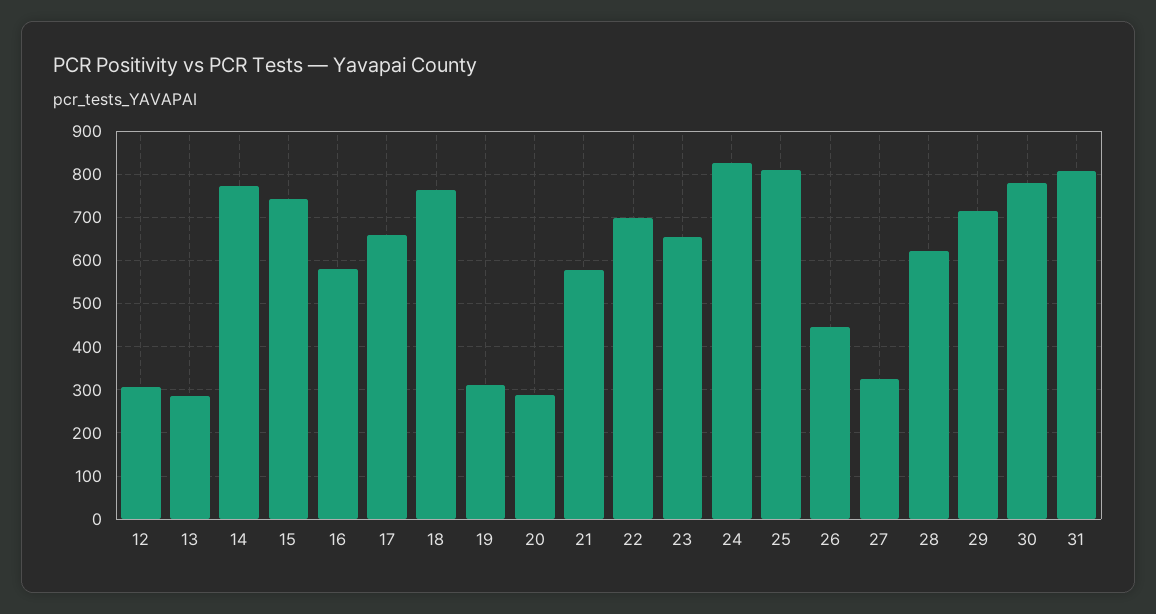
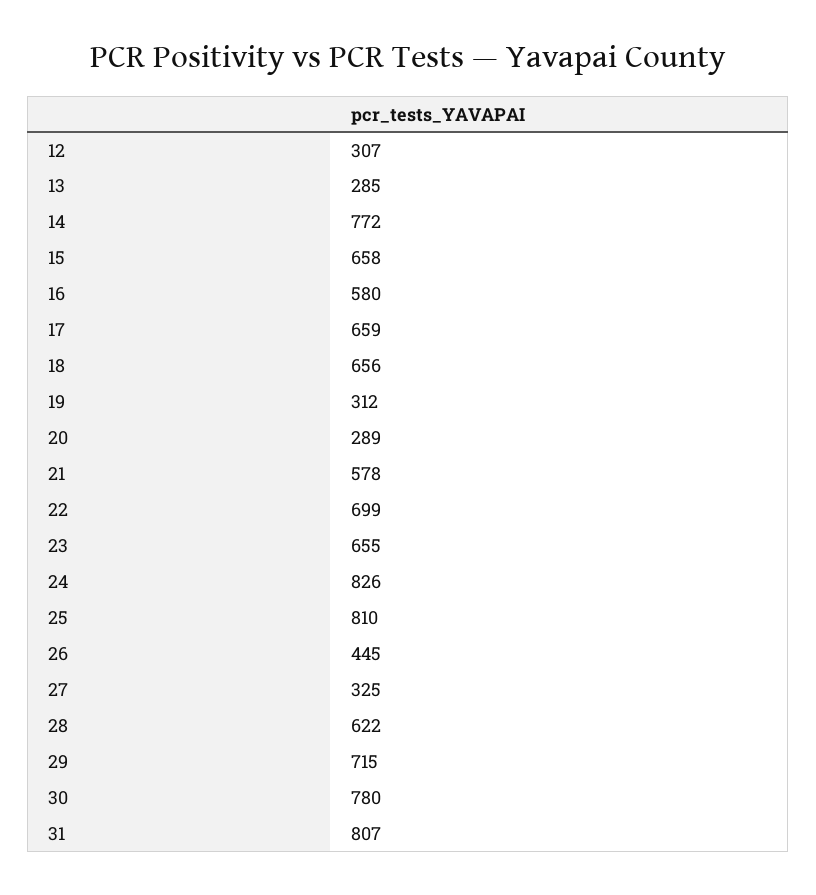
  {
    "12": 307,
    "13": 285,
    "14": 772,
-   "15": 740,
+   "15": 658,
    "16": 580,
    "17": 659,
-   "18": 760,
+   "18": 656,
    "19": 312,
    "20": 289,
    "21": 578,
    "22": 699,
    "23": 655,
    "24": 826,
    "25": 810,
    "26": 445,
    "27": 325,
    "28": 622,
    "29": 715,
    "30": 780,
    "31": 807
  }

